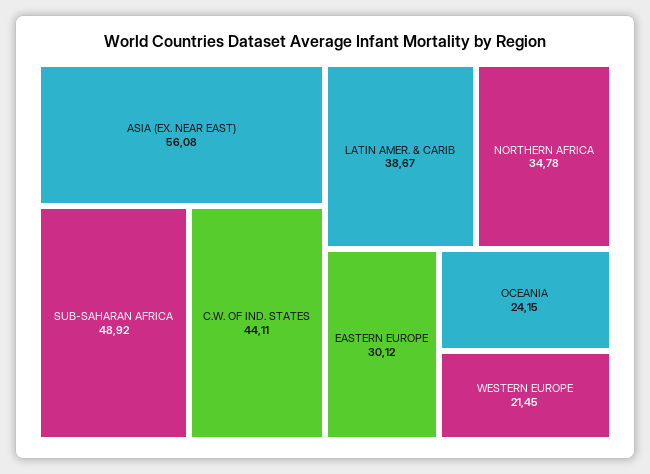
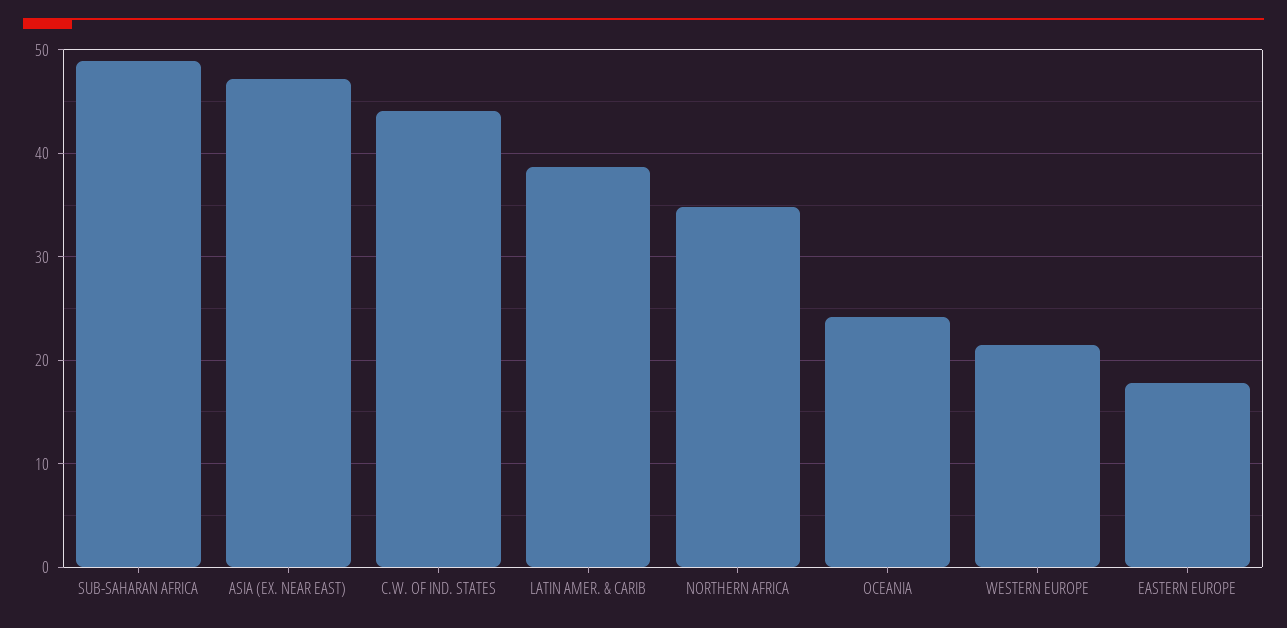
  {
-   "ASIA (EX. NEAR EAST)": 56.08,
+   "ASIA (EX. NEAR EAST)": 47,
    "SUB-SAHARAN AFRICA": 48.92,
    "C.W. OF IND. STATES": 44.11,
    "LATIN AMER. & CARIB": 38.67,
    "NORTHERN AFRICA": 34.78,
-   "EASTERN EUROPE": 30.12,
+   "EASTERN EUROPE": 18,
    "OCEANIA": 24.15,
    "WESTERN EUROPE": 21.45
  }

